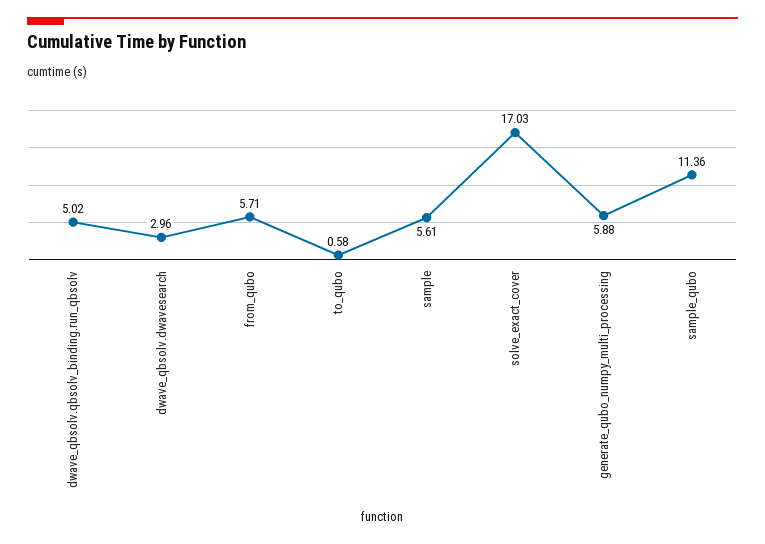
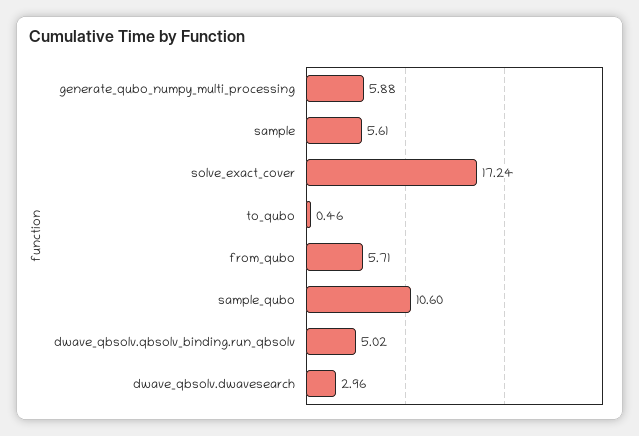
  {
    "dwave_qbsolv.qbsolv_binding.run_qbsolv": 5.02,
    "dwave_qbsolv.dwavesearch": 2.96,
    "from_qubo": 5.71,
-   "to_qubo": 0.58,
+   "to_qubo": 0.46,
    "sample": 5.61,
-   "solve_exact_cover": 17.03,
+   "solve_exact_cover": 17.24,
    "generate_qubo_numpy_multi_processing": 5.88,
-   "sample_qubo": 11.36
+   "sample_qubo": 10.6
  }

